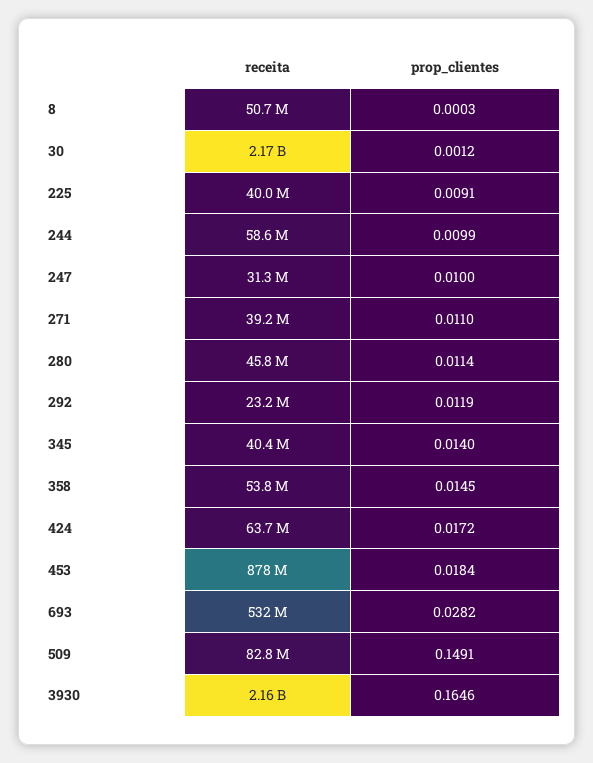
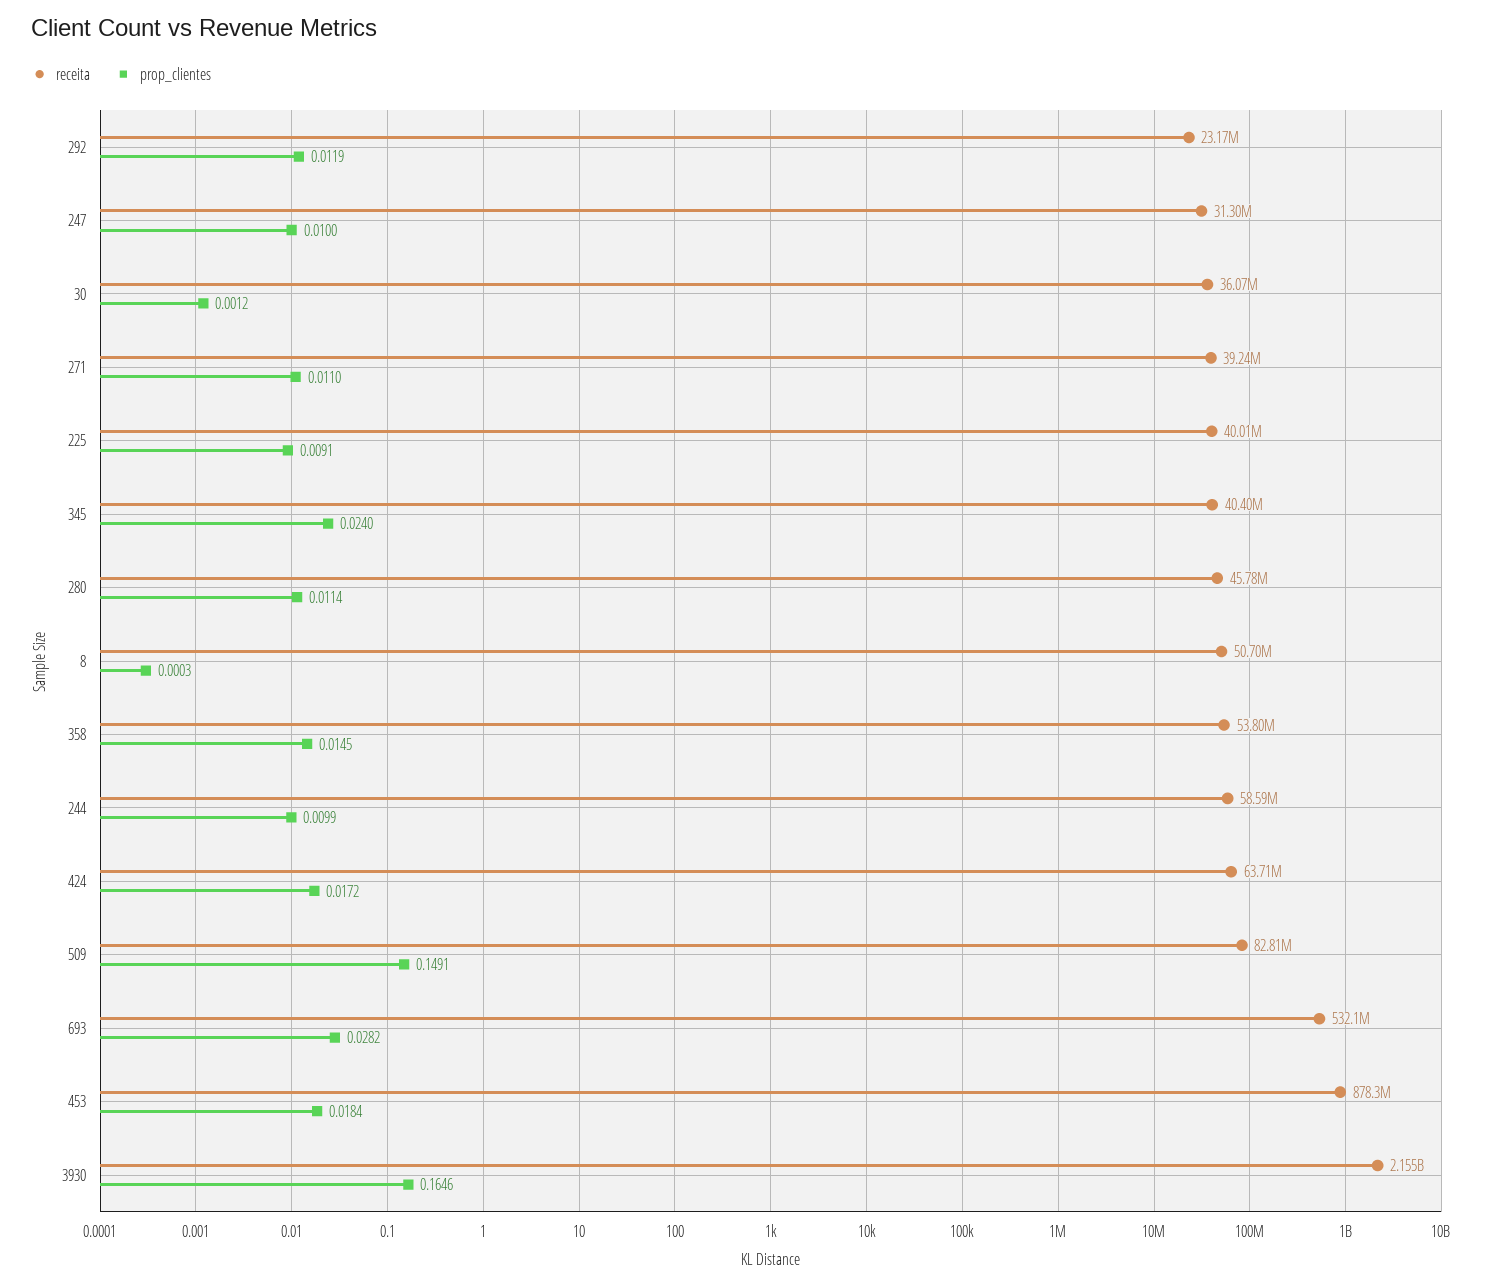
  {
    "receita": {
      "8": 50700000,
-     "30": 2170000000,
+     "30": 36070000,
      "225": 40010000,
      "244": 58590000,
      "247": 31300000,
      "271": 39240000,
      "280": 45780000,
      "292": 23170000,
      "345": 40400000,
      "358": 53800000,
      "424": 63710000,
      "453": 878300000,
      "693": 532100000,
      "509": 82810000,
      "3930": 2155000000
    },
    "prop_clientes": {
      "8": 0.0003,
      "30": 0.0012,
      "225": 0.0091,
      "244": 0.0099,
      "247": 0.01,
      "271": 0.011,
      "280": 0.0114,
      "292": 0.0119,
-     "345": 0.014,
+     "345": 0.024,
      "358": 0.0145,
      "424": 0.0172,
      "453": 0.0184,
      "693": 0.0282,
      "509": 0.1491,
      "3930": 0.1646
    }
  }

